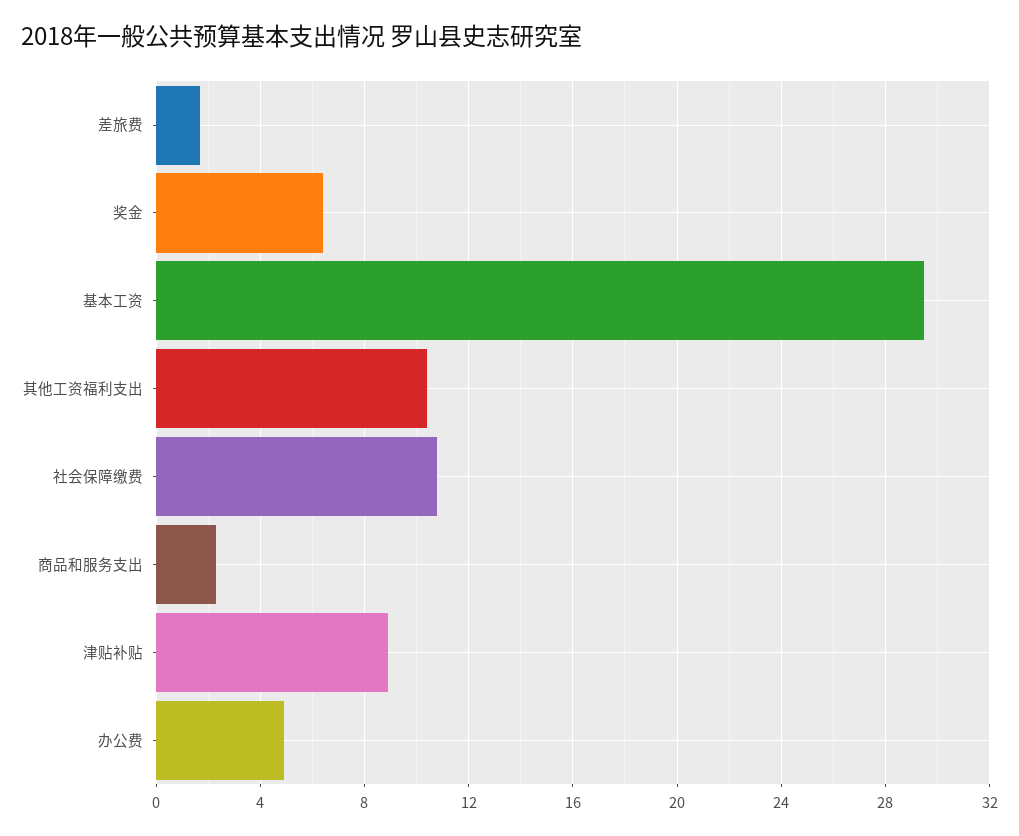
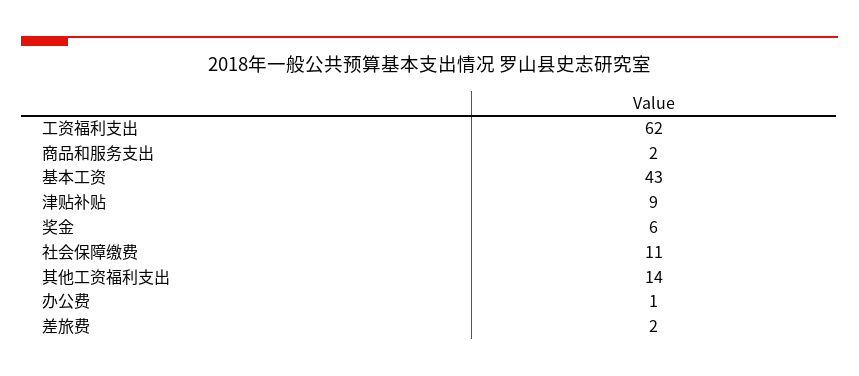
  {
    "差旅费": 2,
    "奖金": 6,
-   "基本工资": 29.5,
+   "基本工资": 43,
-   "其他工资福利支出": 10.5,
+   "其他工资福利支出": 14,
    "社会保障缴费": 11,
    "商品和服务支出": 2,
    "津贴补贴": 9,
-   "办公费": 5
+   "办公费": 1,
+   "工资福利支出": 62
  }

